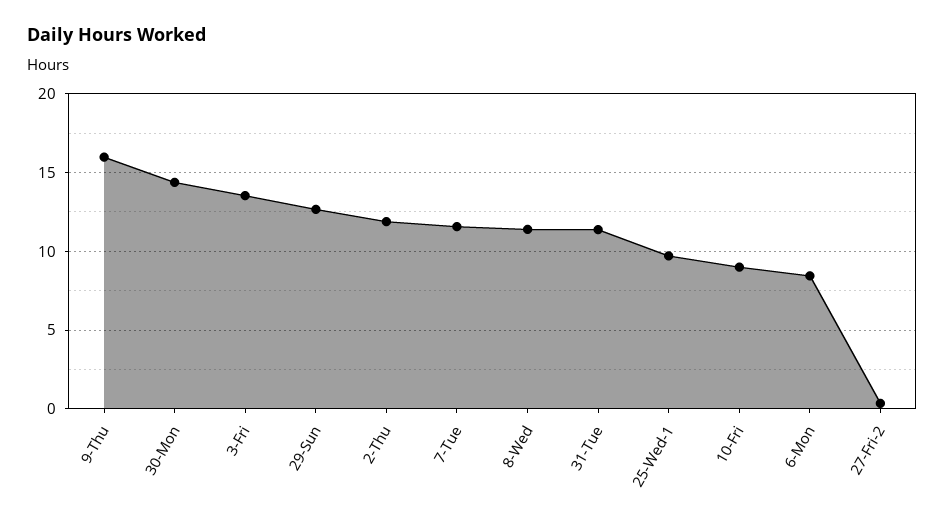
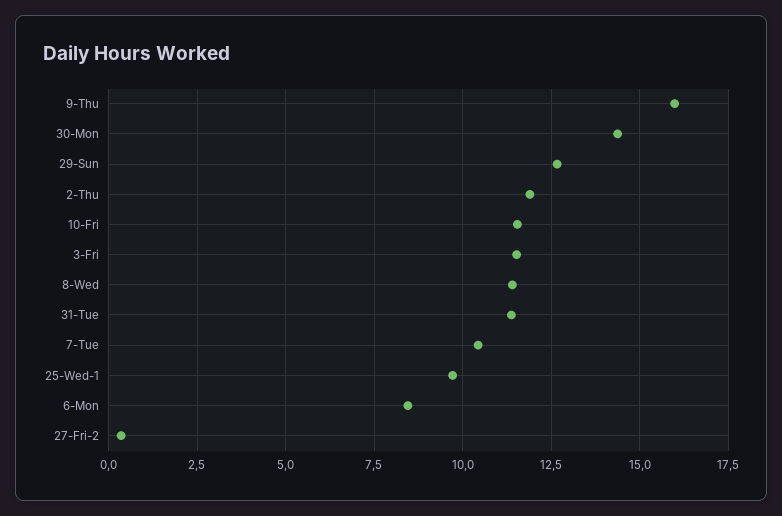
  {
    "9-Thu": 16,
    "30-Mon": 14.25,
-   "3-Fri": 13.5,
+   "3-Fri": 11.5,
    "29-Sun": 12.75,
    "2-Thu": 12,
-   "7-Tue": 11.5,
+   "7-Tue": 10.5,
    "8-Wed": 11.5,
    "31-Tue": 11.25,
    "25-Wed-1": 9.75,
-   "10-Fri": 9,
+   "10-Fri": 11.5,
    "6-Mon": 8.5,
    "27-Fri-2": 0.25
  }

